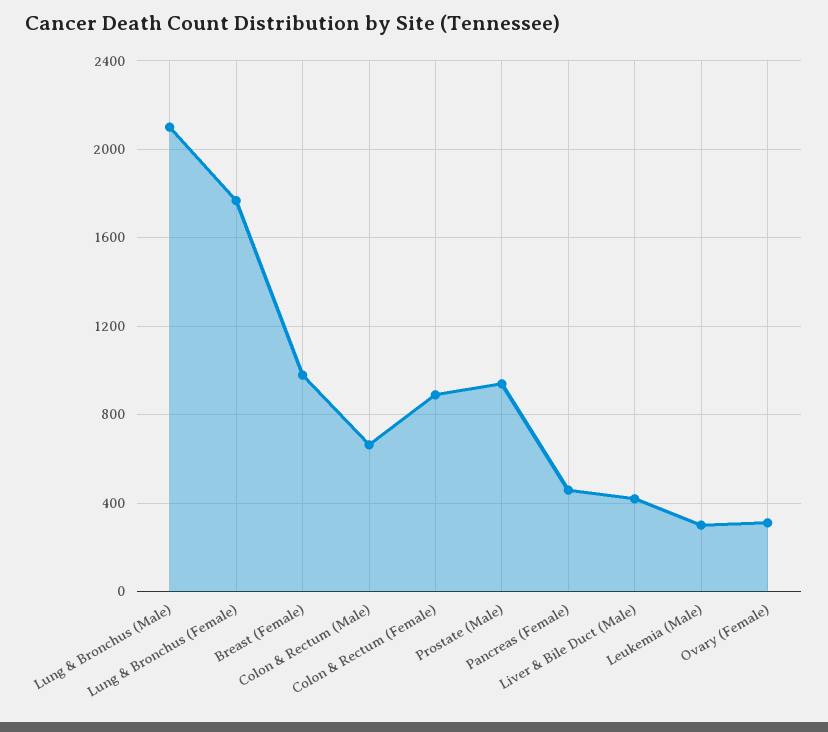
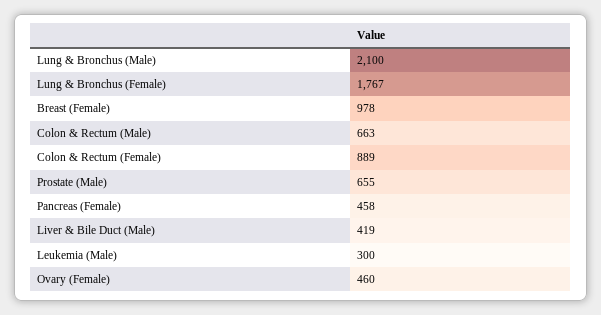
  {
    "Lung & Bronchus (Male)": 2100,
    "Lung & Bronchus (Female)": 1767,
    "Breast (Female)": 978,
    "Colon & Rectum (Male)": 663,
    "Colon & Rectum (Female)": 889,
-   "Prostate (Male)": 950,
+   "Prostate (Male)": 655,
    "Pancreas (Female)": 458,
    "Liver & Bile Duct (Male)": 419,
    "Leukemia (Male)": 300,
-   "Ovary (Female)": 300
+   "Ovary (Female)": 460
  }

